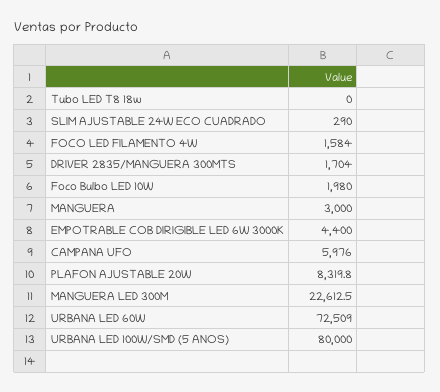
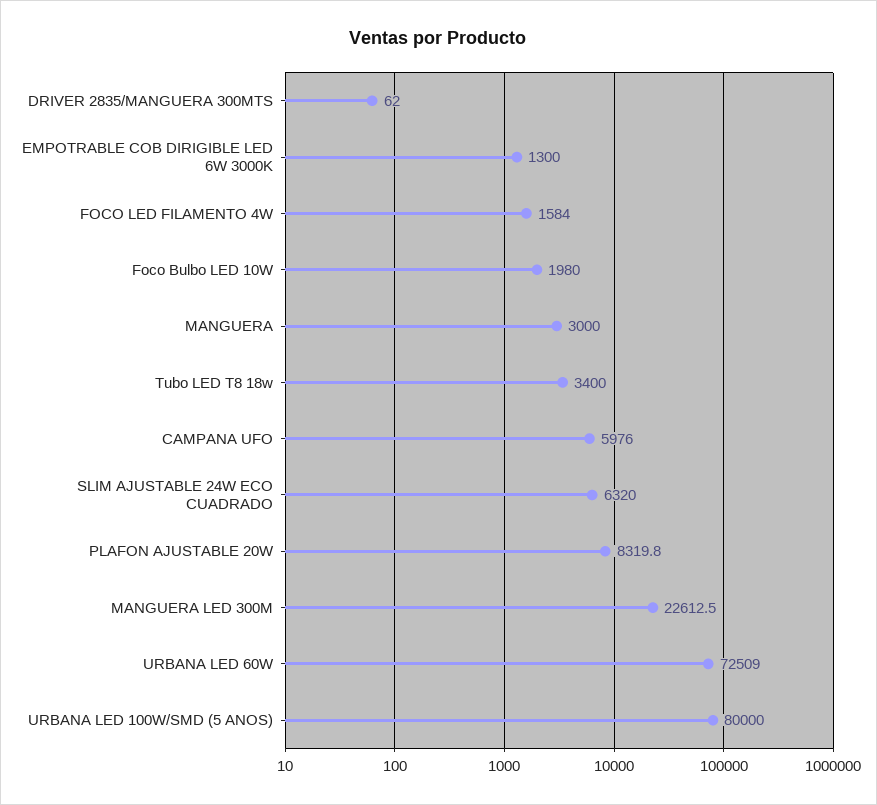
  {
-   "Tubo LED T8 18w": 0,
+   "Tubo LED T8 18w": 3400,
-   "SLIM AJUSTABLE 24W ECO CUADRADO": 290,
+   "SLIM AJUSTABLE 24W ECO CUADRADO": 6320,
    "FOCO LED FILAMENTO 4W": 1584,
-   "DRIVER 2835/MANGUERA 300MTS": 1704,
+   "DRIVER 2835/MANGUERA 300MTS": 62,
    "Foco Bulbo LED 10W": 1980,
    "MANGUERA": 3000,
-   "EMPOTRABLE COB DIRIGIBLE LED 6W 3000K": 4400,
+   "EMPOTRABLE COB DIRIGIBLE LED 6W 3000K": 1300,
    "CAMPANA UFO": 5976,
    "PLAFON AJUSTABLE 20W": 8319.8,
    "MANGUERA LED 300M": 22612.5,
    "URBANA LED 60W": 72509,
    "URBANA LED 100W/SMD (5 ANOS)": 80000
  }

